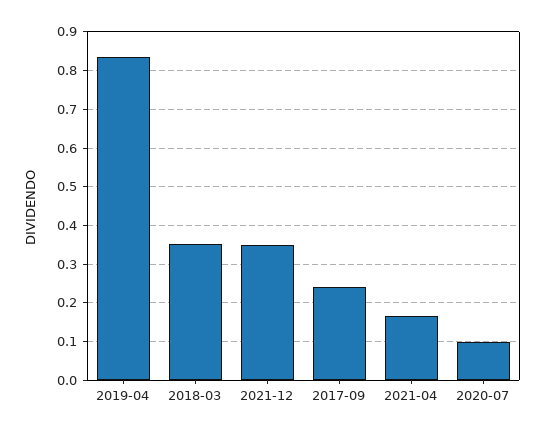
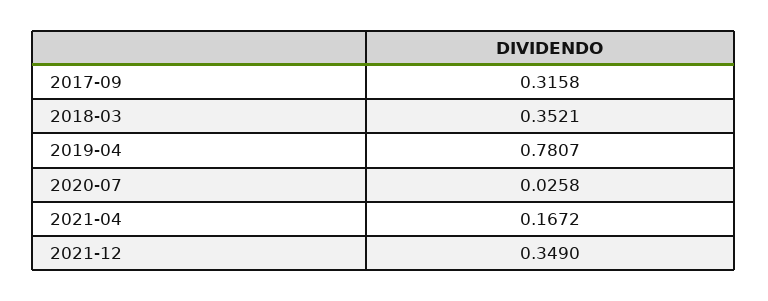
  {
-   "2019-04": 0.84,
+   "2019-04": 0.7807,
    "2018-03": 0.3521,
    "2021-12": 0.349,
-   "2017-09": 0.24,
+   "2017-09": 0.3158,
    "2021-04": 0.1672,
-   "2020-07": 0.1
+   "2020-07": 0.0258
  }

